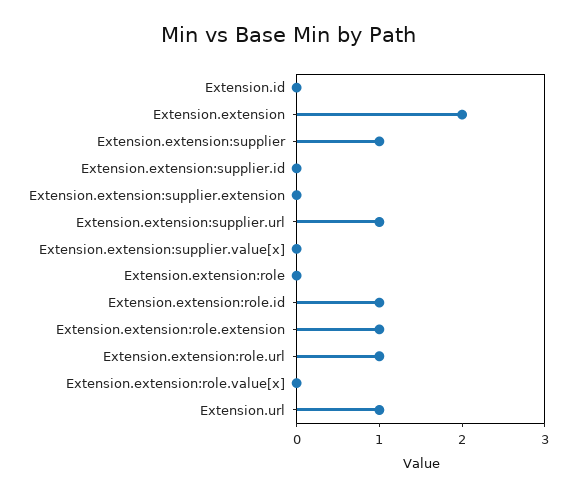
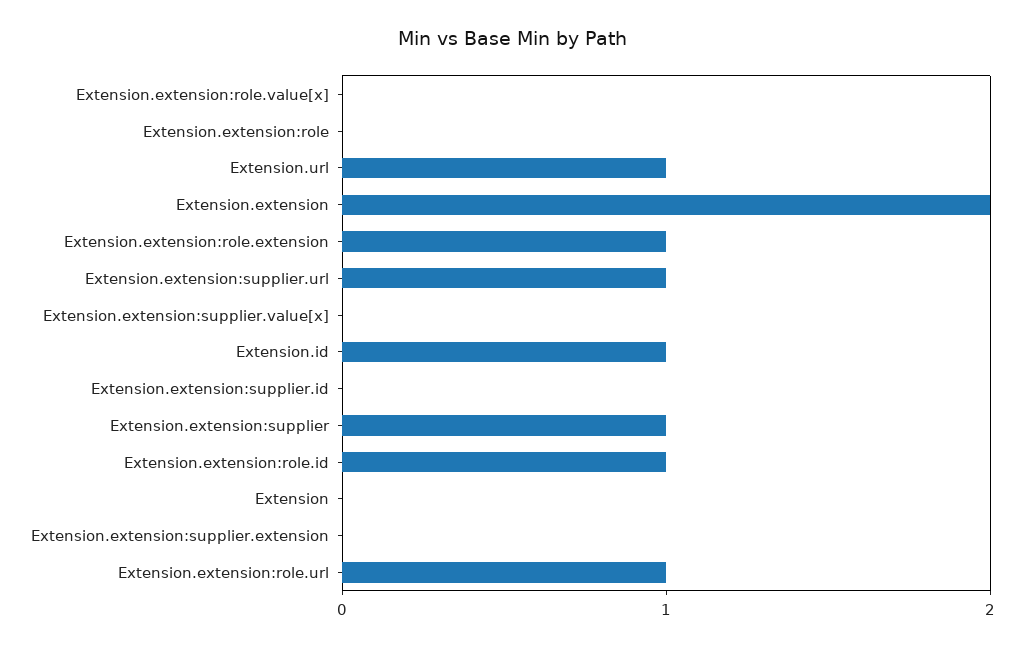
  {
-   "Extension.id": 0,
+   "Extension.id": 1,
    "Extension.extension": 2,
    "Extension.extension:supplier": 1,
    "Extension.extension:supplier.id": 0,
    "Extension.extension:supplier.extension": 0,
    "Extension.extension:supplier.url": 1,
    "Extension.extension:supplier.value[x]": 0,
    "Extension.extension:role": 0,
    "Extension.extension:role.id": 1,
    "Extension.extension:role.extension": 1,
    "Extension.extension:role.url": 1,
    "Extension.extension:role.value[x]": 0,
-   "Extension.url": 1
+   "Extension.url": 1,
+   "Extension": 0
  }

